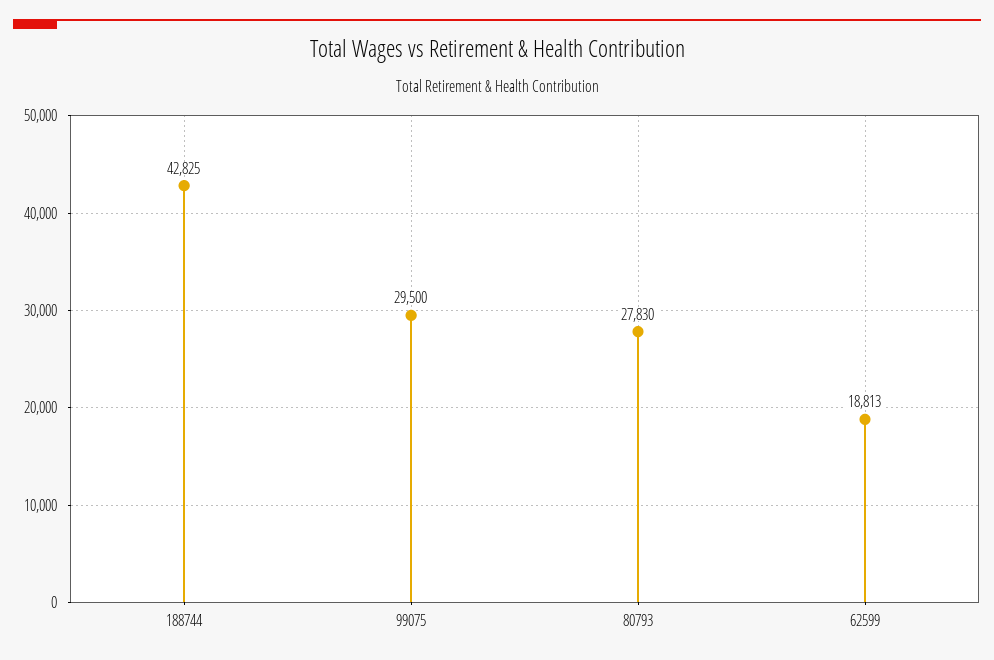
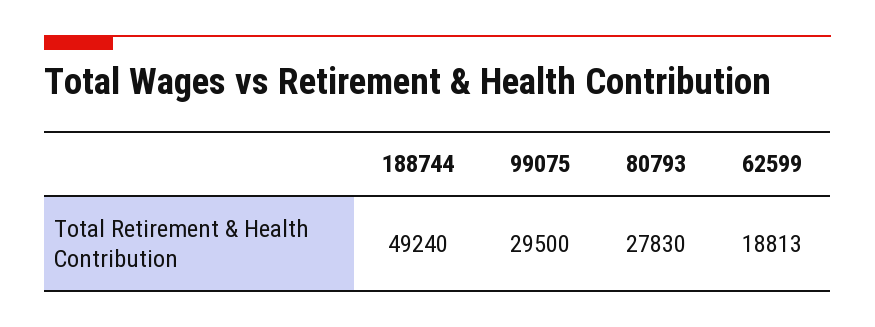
  {
-   "188744": 42825,
+   "188744": 49240,
    "99075": 29500,
    "80793": 27830,
    "62599": 18813
  }

